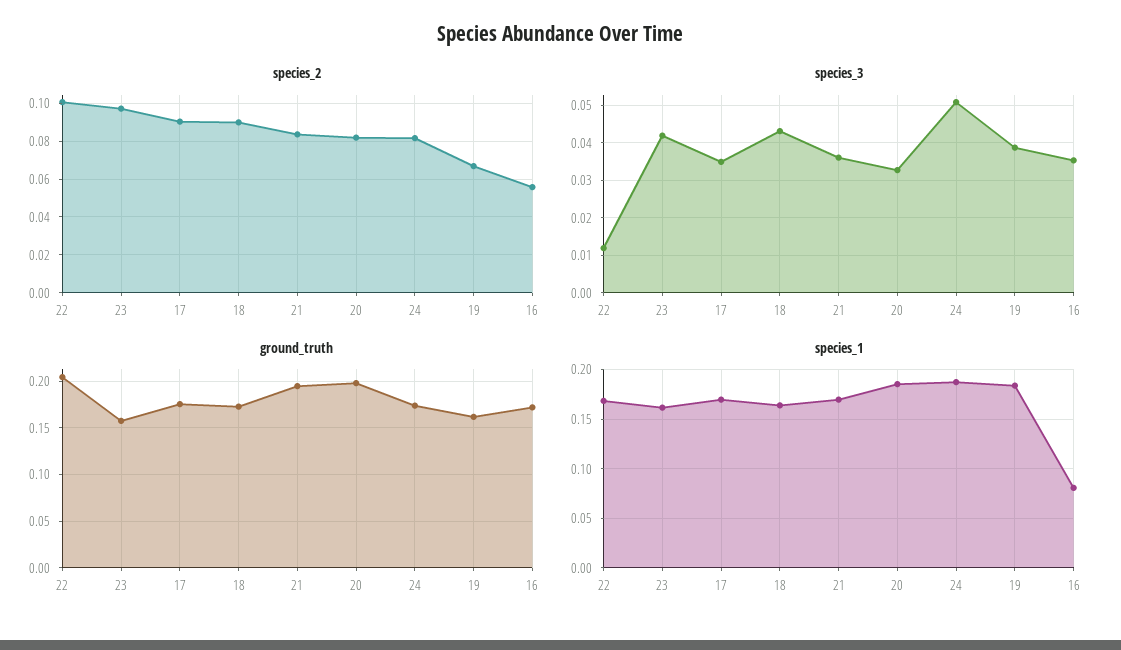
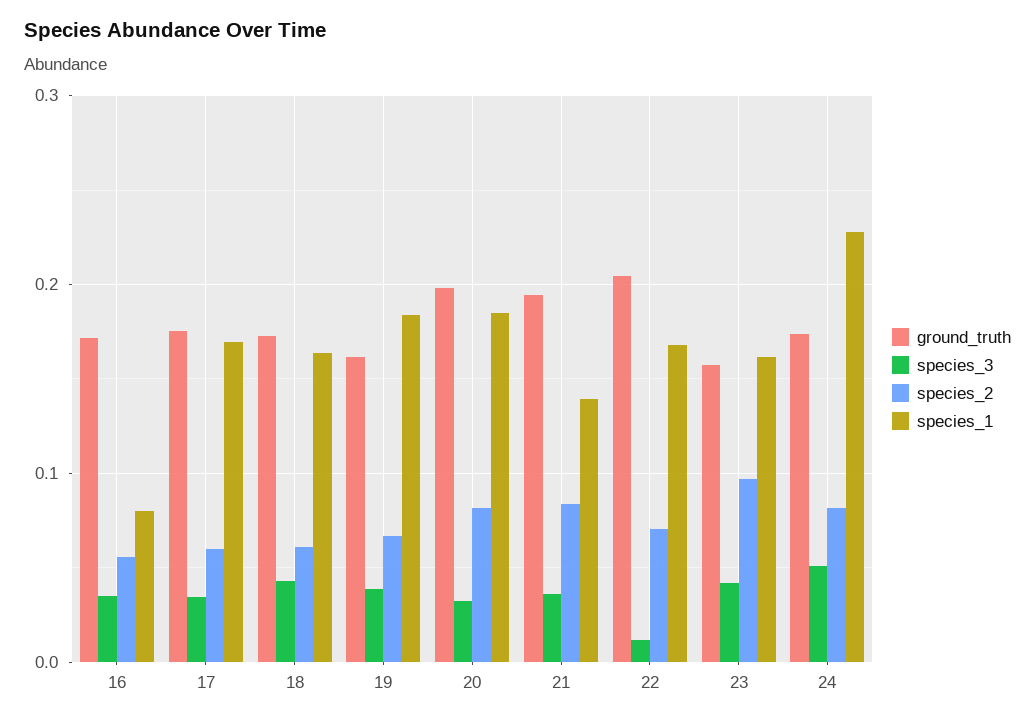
  {
    "species_2": {
-     "22": 0.1,
+     "22": 0.07,
      "23": 0.095,
-     "17": 0.09,
+     "17": 0.06,
-     "18": 0.09,
+     "18": 0.06,
      "21": 0.085,
      "20": 0.08,
      "24": 0.08,
      "19": 0.065,
      "16": 0.055
    },
    "species_3": {
      "22": 0.012,
      "23": 0.042,
      "17": 0.034,
      "18": 0.044,
      "21": 0.036,
      "20": 0.032,
      "24": 0.05,
      "19": 0.038,
      "16": 0.036
    },
    "ground_truth": {
      "22": 0.2,
      "23": 0.16,
      "17": 0.18,
      "18": 0.17,
      "21": 0.19,
      "20": 0.2,
      "24": 0.17,
      "19": 0.16,
      "16": 0.17
    },
    "species_1": {
      "22": 0.17,
      "23": 0.16,
      "17": 0.17,
      "18": 0.16,
-     "21": 0.17,
+     "21": 0.14,
      "20": 0.19,
-     "24": 0.19,
+     "24": 0.23,
      "19": 0.18,
      "16": 0.08
    }
  }

